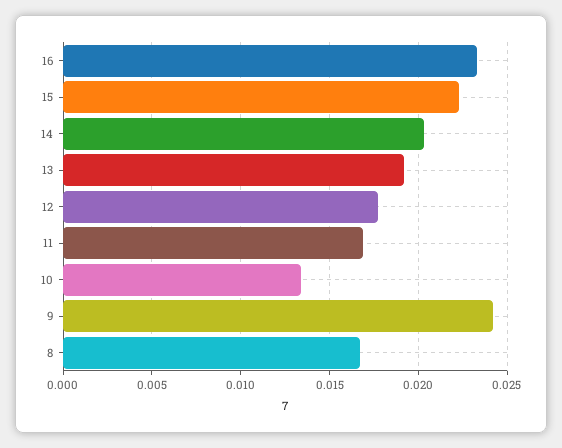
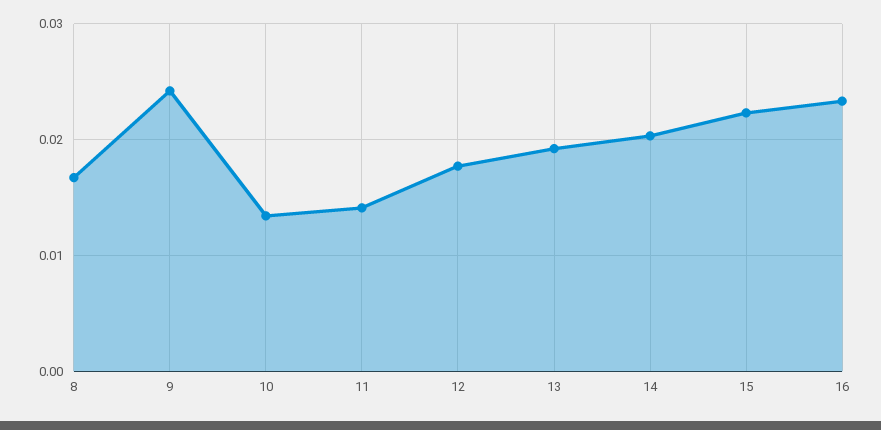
  {
    "16": 0.0235,
    "15": 0.0225,
    "14": 0.0205,
    "13": 0.019,
    "12": 0.0175,
-   "11": 0.017,
+   "11": 0.014,
    "10": 0.0135,
    "9": 0.024,
    "8": 0.0165
  }

